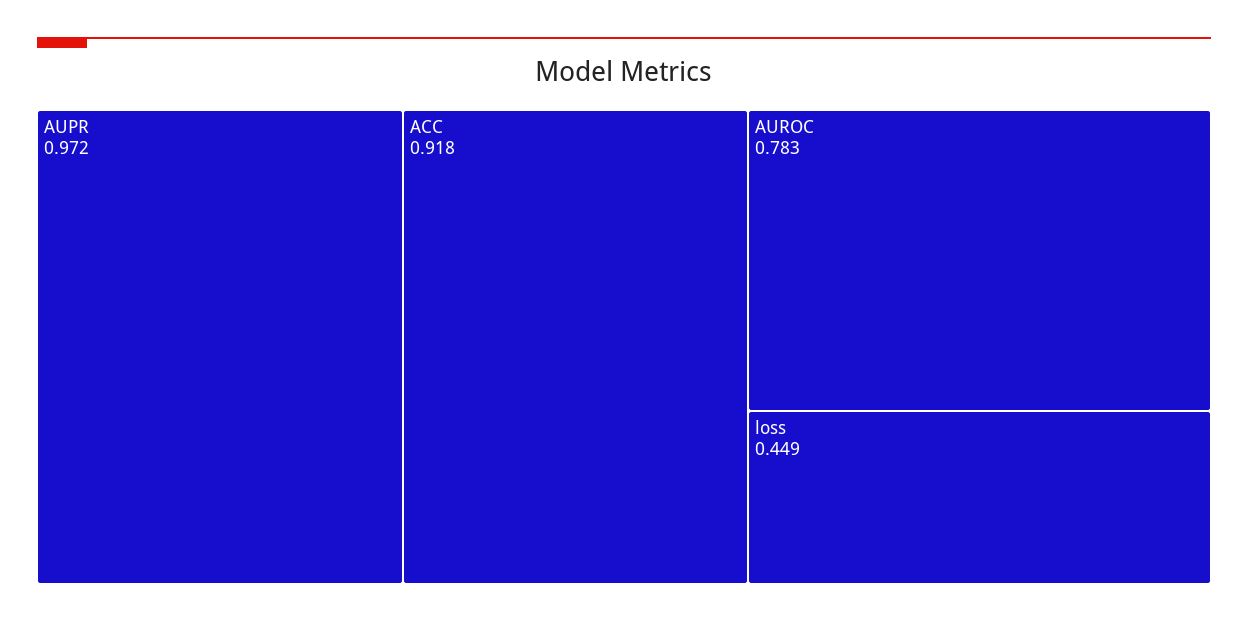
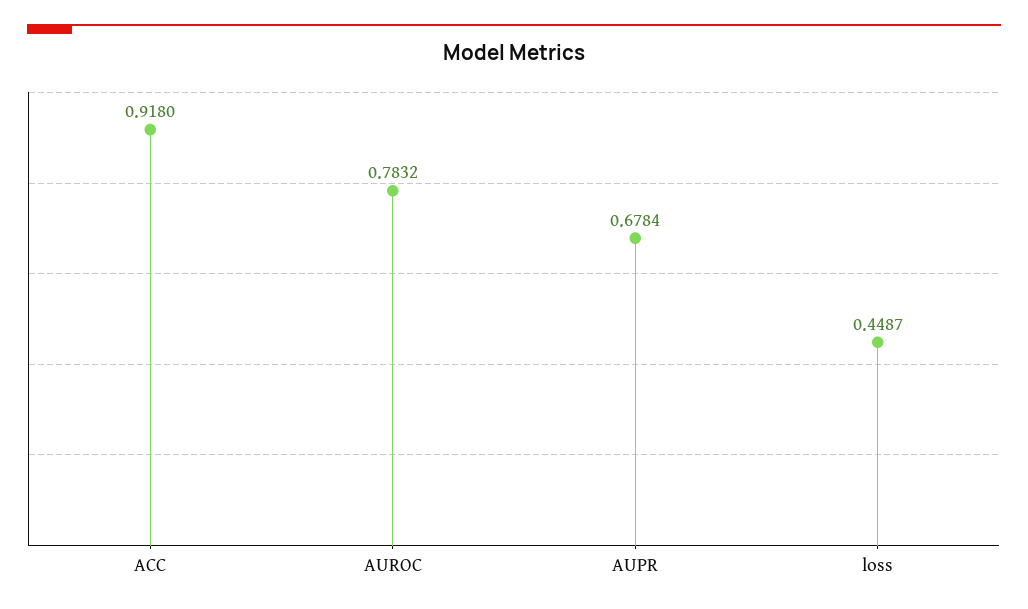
  {
-   "AUPR": 0.972,
+   "AUPR": 0.6784,
    "ACC": 0.918,
    "AUROC": 0.7832,
    "loss": 0.4487
  }

